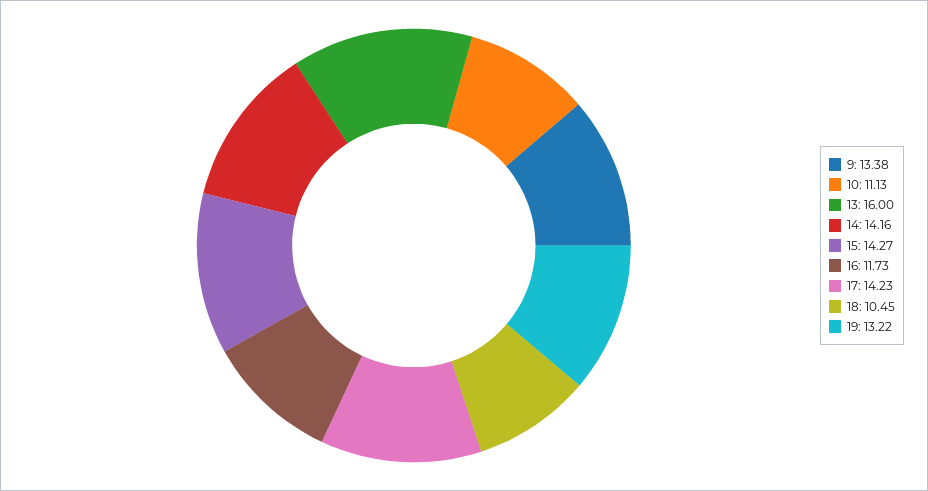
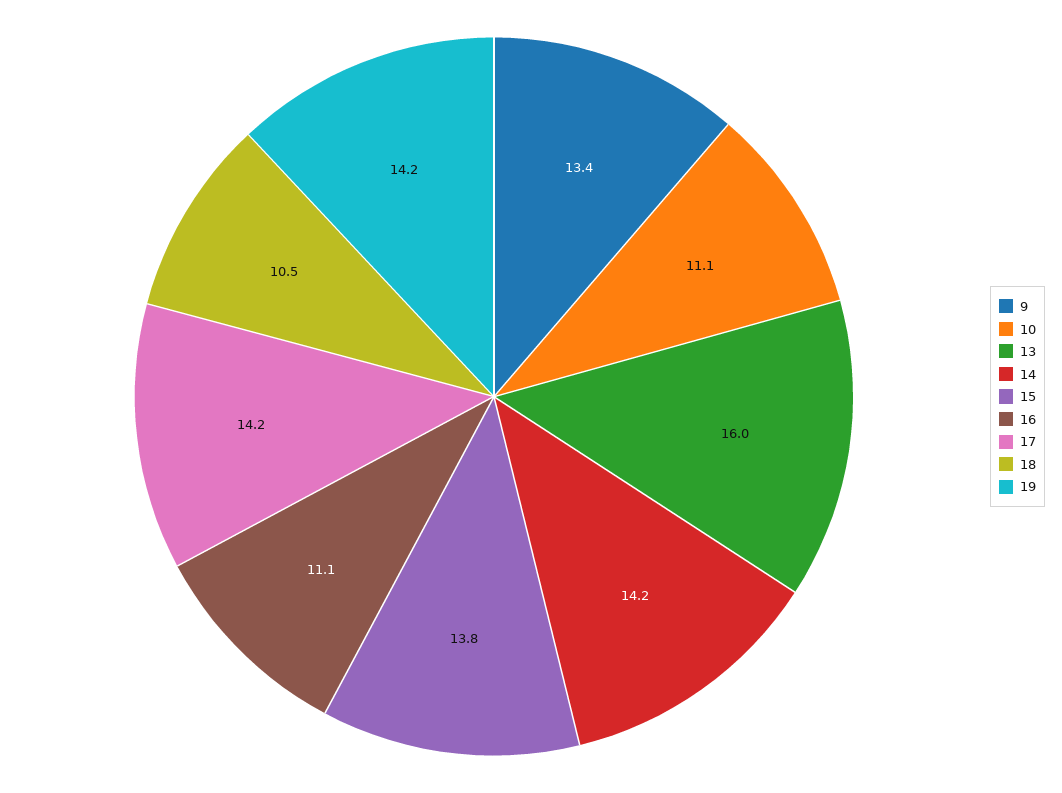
  {
    "9": 13.38,
    "10": 11.13,
    "13": 16,
    "14": 14.16,
-   "15": 14.27,
+   "15": 13.8,
-   "16": 11.73,
+   "16": 11.1,
    "17": 14.23,
    "18": 10.45,
-   "19": 13.22
+   "19": 14.2
  }

